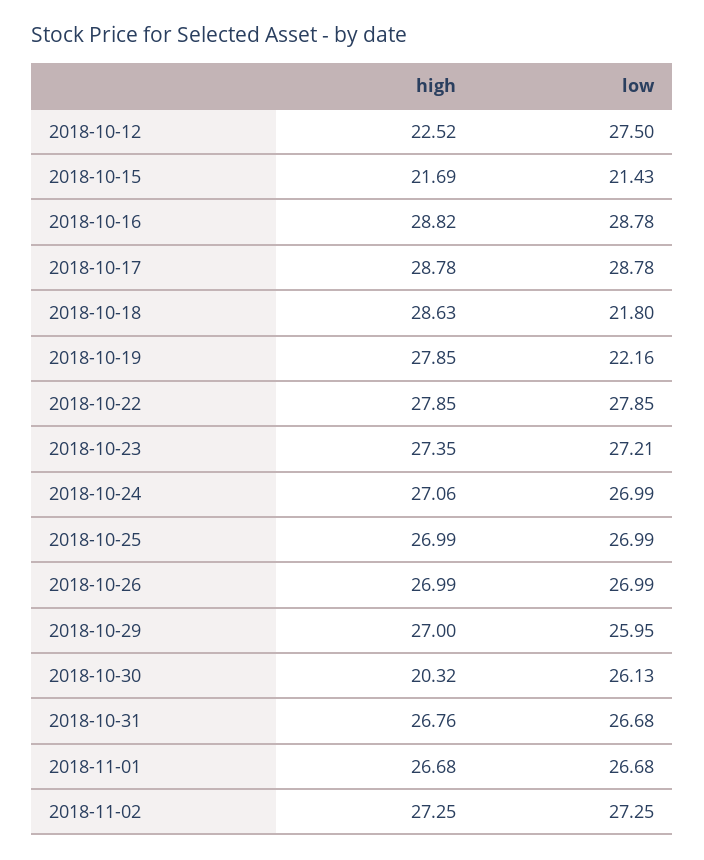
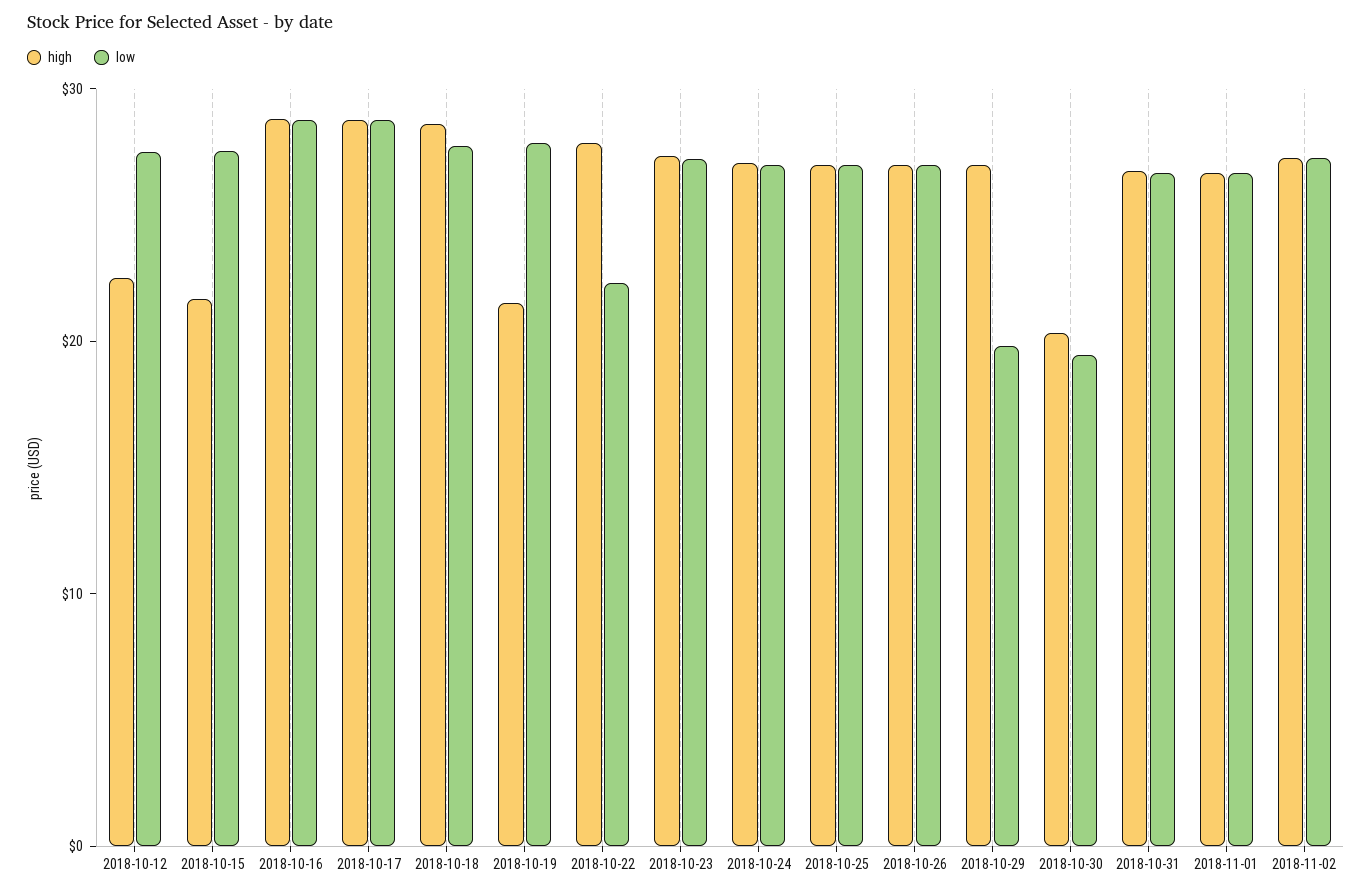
  {
    "high": {
      "2018-10-12": 22.52,
      "2018-10-15": 21.69,
      "2018-10-16": 28.82,
      "2018-10-17": 28.78,
      "2018-10-18": 28.63,
-     "2018-10-19": 27.85,
+     "2018-10-19": 22,
      "2018-10-22": 27.85,
      "2018-10-23": 27.35,
      "2018-10-24": 27.06,
      "2018-10-25": 26.99,
      "2018-10-26": 26.99,
      "2018-10-29": 27,
      "2018-10-30": 20.32,
      "2018-10-31": 26.76,
      "2018-11-01": 26.68,
      "2018-11-02": 27.25
    },
    "low": {
      "2018-10-12": 27.5,
-     "2018-10-15": 21.43,
+     "2018-10-15": 28,
      "2018-10-16": 28.78,
      "2018-10-17": 28.78,
-     "2018-10-18": 21.8,
+     "2018-10-18": 28,
-     "2018-10-19": 22.16,
+     "2018-10-19": 28,
-     "2018-10-22": 27.85,
+     "2018-10-22": 22,
      "2018-10-23": 27.21,
      "2018-10-24": 26.99,
      "2018-10-25": 26.99,
      "2018-10-26": 26.99,
-     "2018-10-29": 25.95,
+     "2018-10-29": 20,
-     "2018-10-30": 26.13,
+     "2018-10-30": 20,
      "2018-10-31": 26.68,
      "2018-11-01": 26.68,
      "2018-11-02": 27.25
    }
  }

